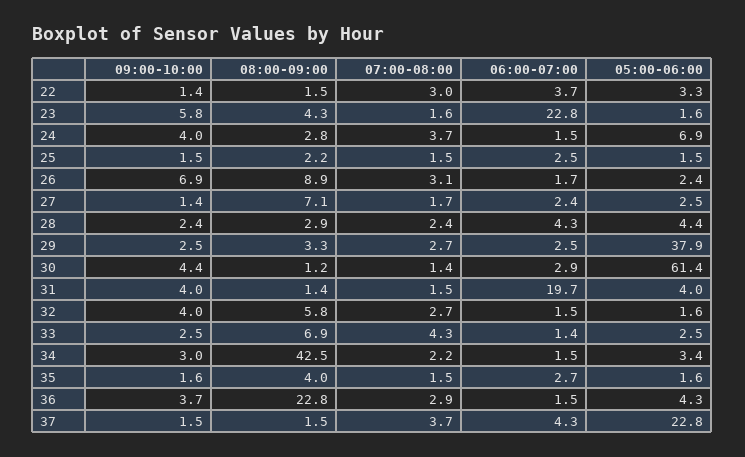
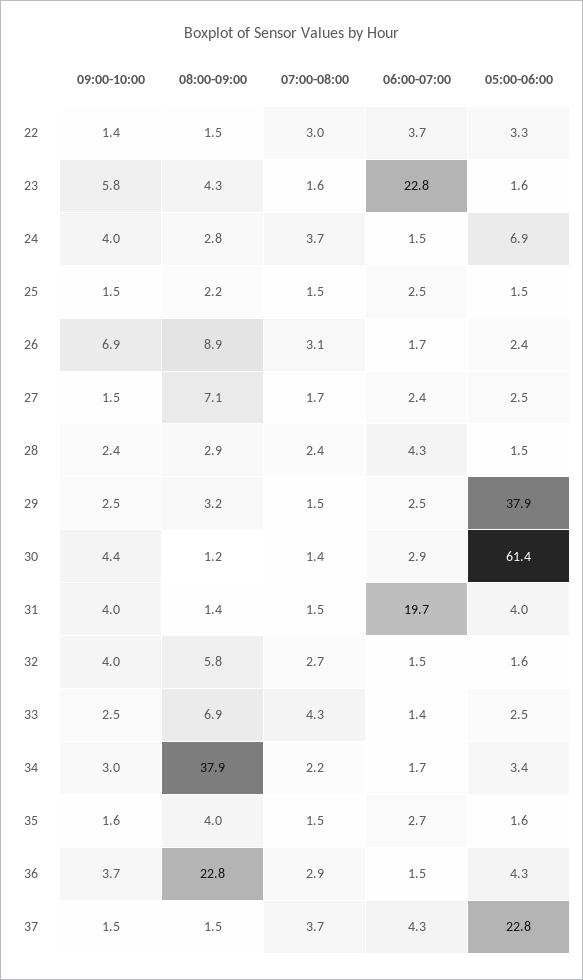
  {
    "09:00-10:00": {
      "22": 1.4,
      "23": 5.8,
      "24": 4,
      "25": 1.5,
      "26": 6.9,
-     "27": 1.4,
+     "27": 1.5,
      "28": 2.4,
      "29": 2.5,
      "30": 4.4,
      "31": 4,
      "32": 4,
      "33": 2.5,
      "34": 3,
      "35": 1.6,
      "36": 3.7,
      "37": 1.5
    },
    "08:00-09:00": {
      "22": 1.5,
      "23": 4.3,
      "24": 2.8,
      "25": 2.2,
      "26": 8.9,
      "27": 7.1,
      "28": 2.9,
-     "29": 3.3,
+     "29": 3.2,
      "30": 1.2,
      "31": 1.4,
      "32": 5.8,
      "33": 6.9,
-     "34": 42.5,
+     "34": 37.9,
      "35": 4,
      "36": 22.8,
      "37": 1.5
    },
    "07:00-08:00": {
      "22": 3,
      "23": 1.6,
      "24": 3.7,
      "25": 1.5,
      "26": 3.1,
      "27": 1.7,
      "28": 2.4,
-     "29": 2.7,
+     "29": 1.5,
      "30": 1.4,
      "31": 1.5,
      "32": 2.7,
      "33": 4.3,
      "34": 2.2,
      "35": 1.5,
      "36": 2.9,
      "37": 3.7
    },
    "06:00-07:00": {
      "22": 3.7,
      "23": 22.8,
      "24": 1.5,
      "25": 2.5,
      "26": 1.7,
      "27": 2.4,
      "28": 4.3,
      "29": 2.5,
      "30": 2.9,
      "31": 19.7,
      "32": 1.5,
      "33": 1.4,
-     "34": 1.5,
+     "34": 1.7,
      "35": 2.7,
      "36": 1.5,
      "37": 4.3
    },
    "05:00-06:00": {
      "22": 3.3,
      "23": 1.6,
      "24": 6.9,
      "25": 1.5,
      "26": 2.4,
      "27": 2.5,
-     "28": 4.4,
+     "28": 1.5,
      "29": 37.9,
      "30": 61.4,
      "31": 4,
      "32": 1.6,
      "33": 2.5,
      "34": 3.4,
      "35": 1.6,
      "36": 4.3,
      "37": 22.8
    }
  }

